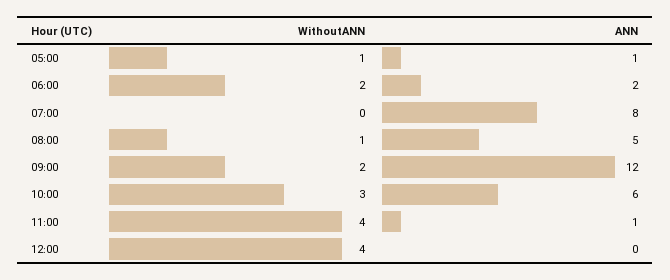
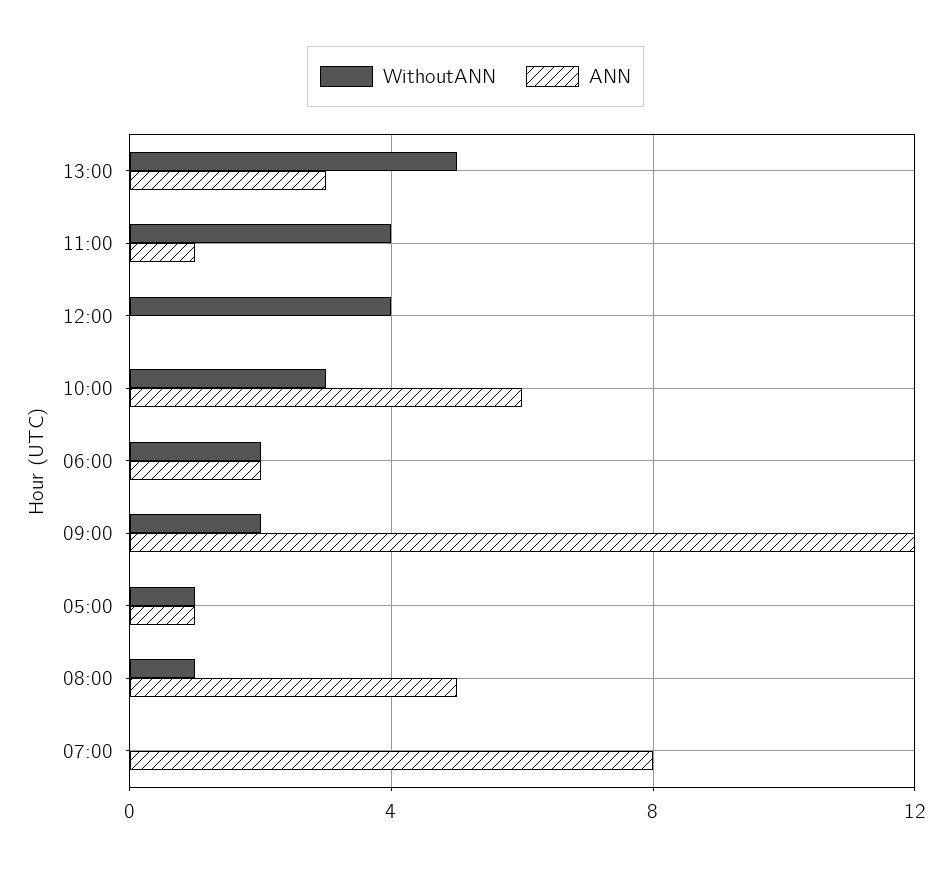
  {
    "WithoutANN": {
      "05:00": 1,
      "06:00": 2,
      "07:00": 0,
      "08:00": 1,
      "09:00": 2,
      "10:00": 3,
      "11:00": 4,
-     "12:00": 4
+     "12:00": 4,
+     "13:00": 5
    },
    "ANN": {
      "05:00": 1,
      "06:00": 2,
      "07:00": 8,
      "08:00": 5,
      "09:00": 12,
      "10:00": 6,
      "11:00": 1,
-     "12:00": 0
+     "12:00": 0,
+     "13:00": 3
    }
  }

